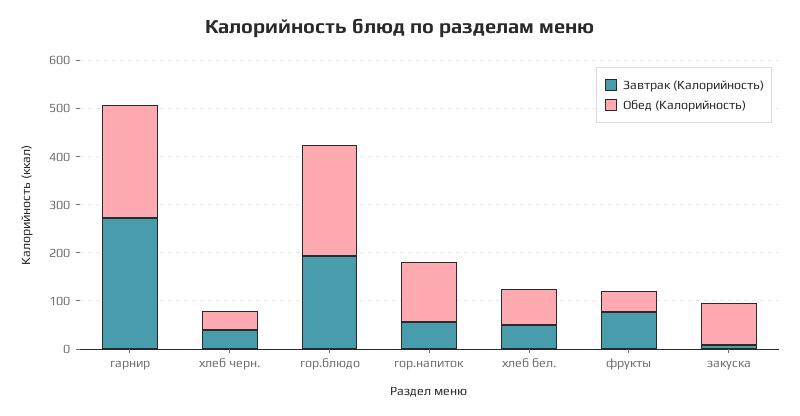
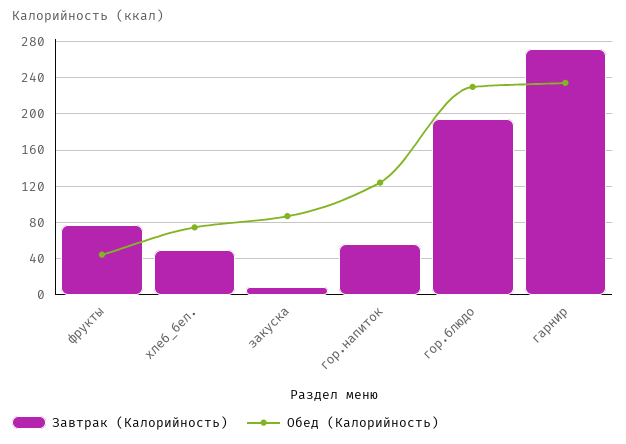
  {
    "Завтрак (Калорийность)": {
      "гарнир": 270,
-     "хлеб черн.": 40,
      "гор.блюдо": 190,
      "гор.напиток": 60,
      "хлеб бел.": 50,
      "фрукты": 80,
      "закуска": 10
    },
    "Обед (Калорийность)": {
      "гарнир": 230,
-     "хлеб черн.": 40,
      "гор.блюдо": 230,
      "гор.напиток": 120,
      "хлеб бел.": 70,
      "фрукты": 40,
      "закуска": 90
    }
  }

